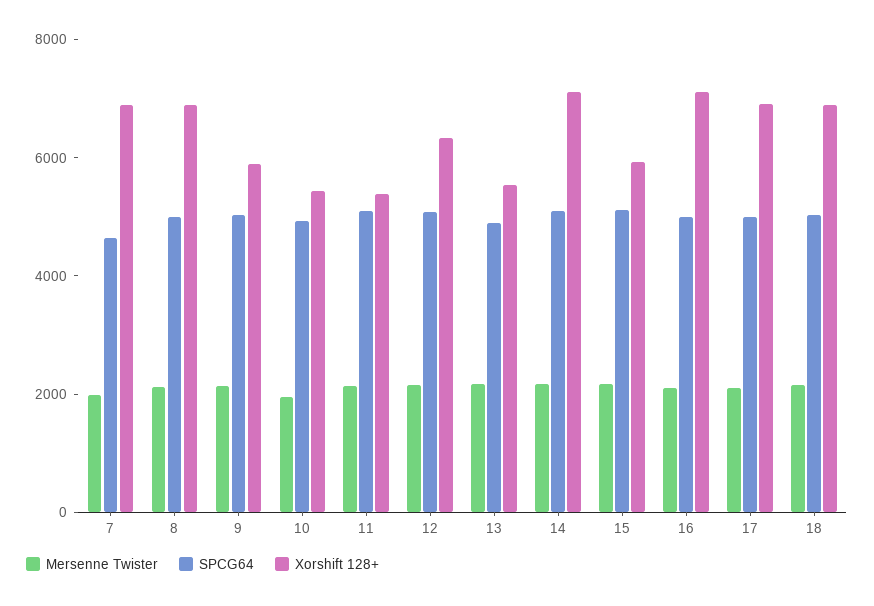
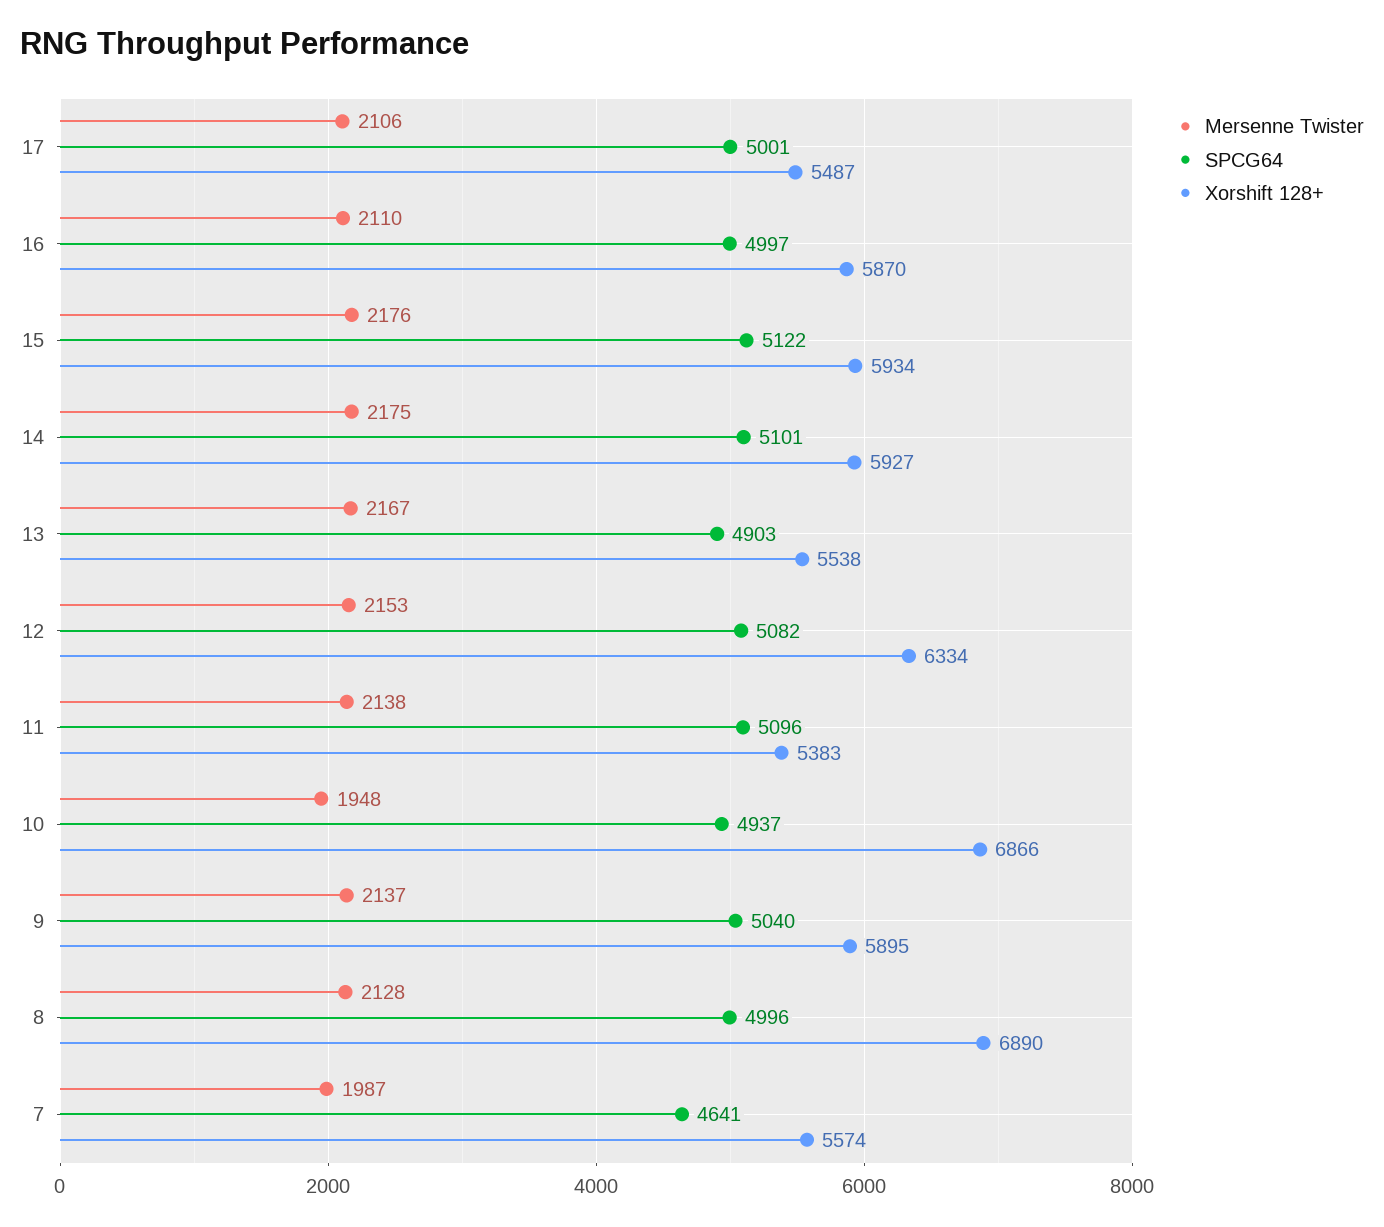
  {
    "Mersenne Twister": {
      "7": 1987,
      "8": 2128,
      "9": 2137,
      "10": 1948,
      "11": 2138,
      "12": 2153,
      "13": 2167,
      "14": 2175,
      "15": 2176,
      "16": 2110,
-     "17": 2106,
+     "17": 2106
-     "18": 2000
    },
    "SPCG64": {
      "7": 4641,
      "8": 4996,
      "9": 5040,
      "10": 4937,
      "11": 5096,
      "12": 5082,
      "13": 4903,
      "14": 5101,
      "15": 5122,
      "16": 4997,
-     "17": 5001,
+     "17": 5001
-     "18": 5000
    },
    "Xorshift 128+": {
-     "7": 7000,
+     "7": 5574,
      "8": 6890,
      "9": 5895,
-     "10": 5500,
+     "10": 6866,
      "11": 5383,
      "12": 6334,
      "13": 5538,
-     "14": 7000,
+     "14": 5927,
      "15": 5934,
-     "16": 7000,
+     "16": 5870,
-     "17": 7000,
+     "17": 5487
-     "18": 7000
    }
  }

